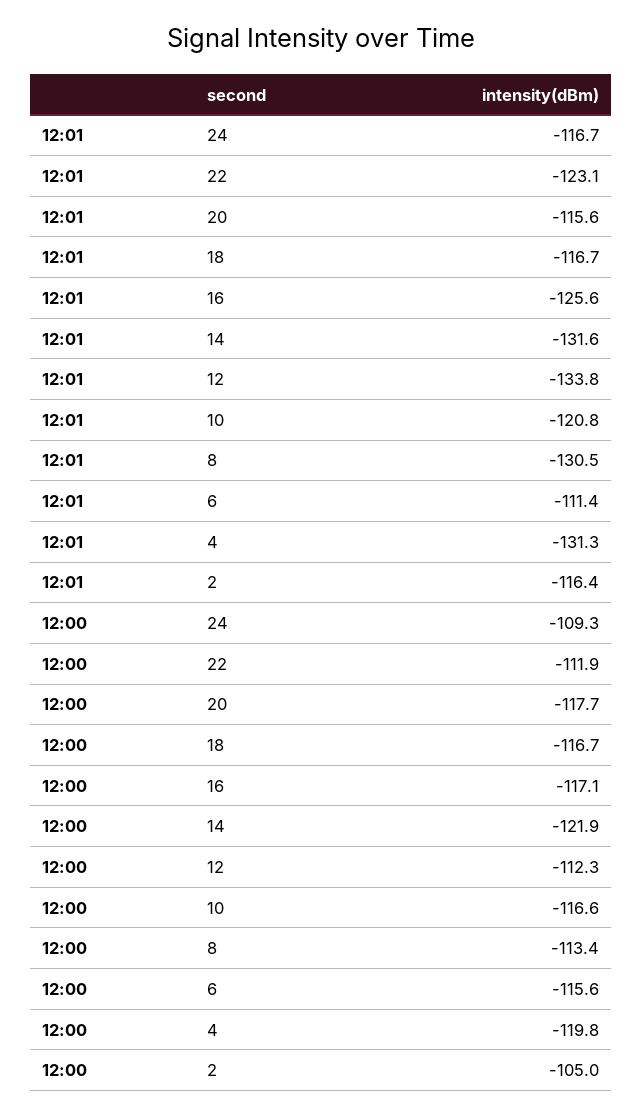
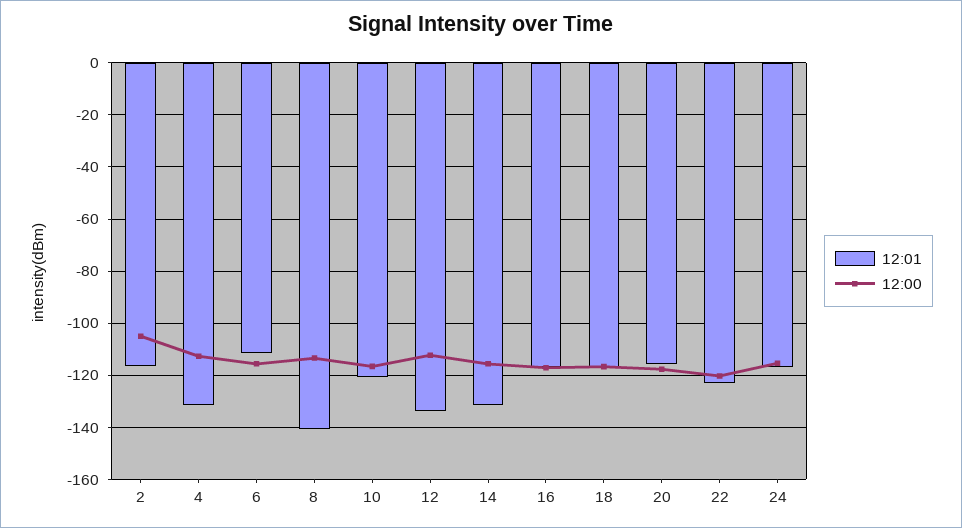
  {
    "12:01": {
      "24": -116.7,
      "22": -123.1,
      "20": -115.6,
      "18": -116.7,
-     "16": -125.6,
+     "16": -117.5,
      "14": -131.6,
      "12": -133.8,
      "10": -120.8,
-     "8": -130.5,
+     "8": -140,
      "6": -111.4,
      "4": -131.3,
      "2": -116.4
    },
    "12:00": {
-     "24": -109.3,
+     "24": -115,
-     "22": -111.9,
+     "22": -120,
      "20": -117.7,
      "18": -116.7,
      "16": -117.1,
-     "14": -121.9,
+     "14": -115,
      "12": -112.3,
      "10": -116.6,
      "8": -113.4,
      "6": -115.6,
-     "4": -119.8,
+     "4": -112.5,
      "2": -105
    }
  }

